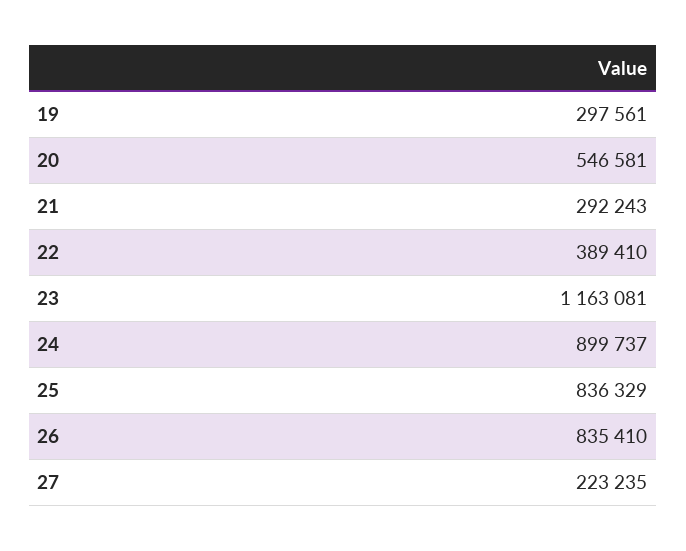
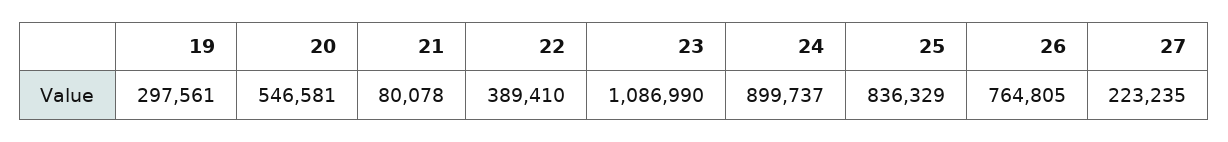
  {
    "19": 297561,
    "20": 546581,
-   "21": 292243,
+   "21": 80078,
    "22": 389410,
-   "23": 1163081,
+   "23": 1086990,
    "24": 899737,
    "25": 836329,
-   "26": 835410,
+   "26": 764805,
    "27": 223235
  }

